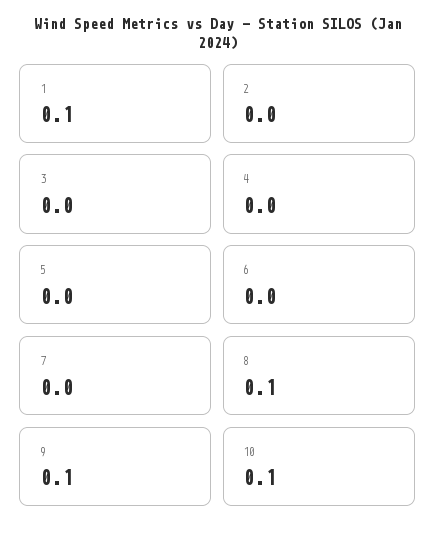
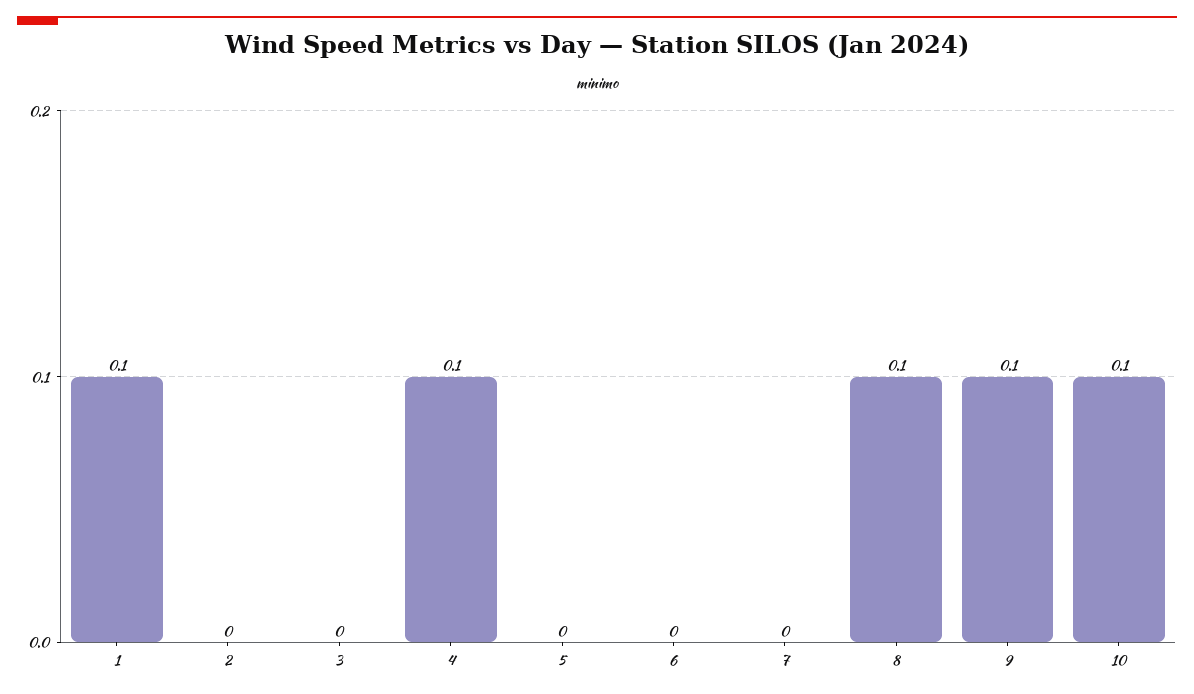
  {
    "1": 0.1,
    "2": 0,
    "3": 0,
-   "4": 0,
+   "4": 0.1,
    "5": 0,
    "6": 0,
    "7": 0,
    "8": 0.1,
    "9": 0.1,
    "10": 0.1
  }

